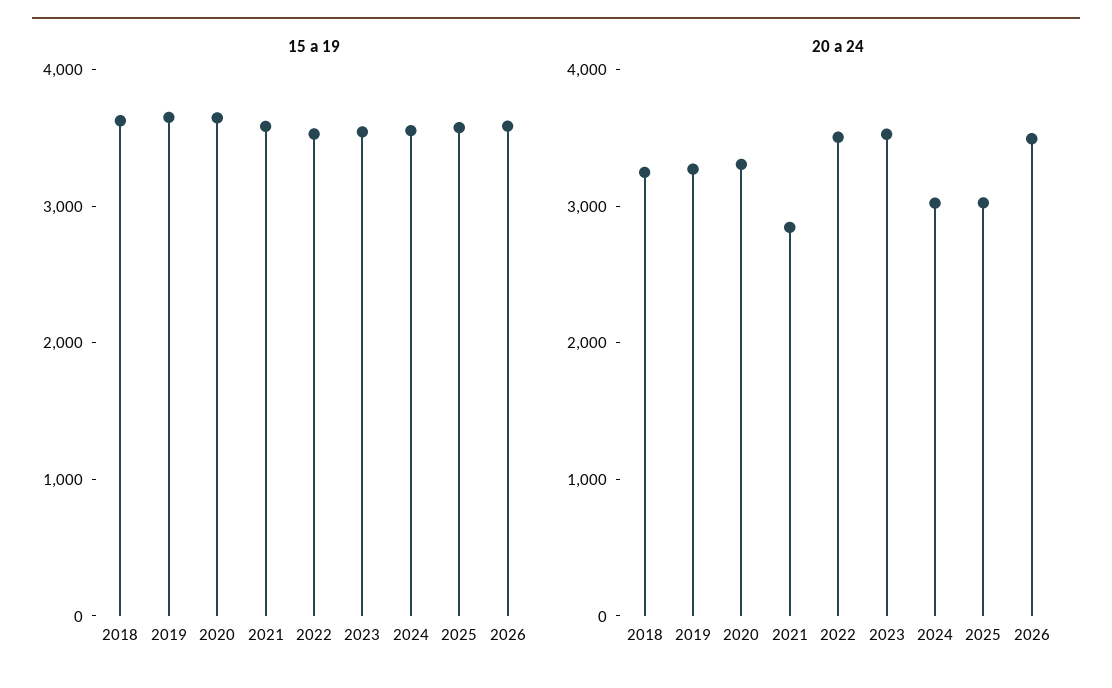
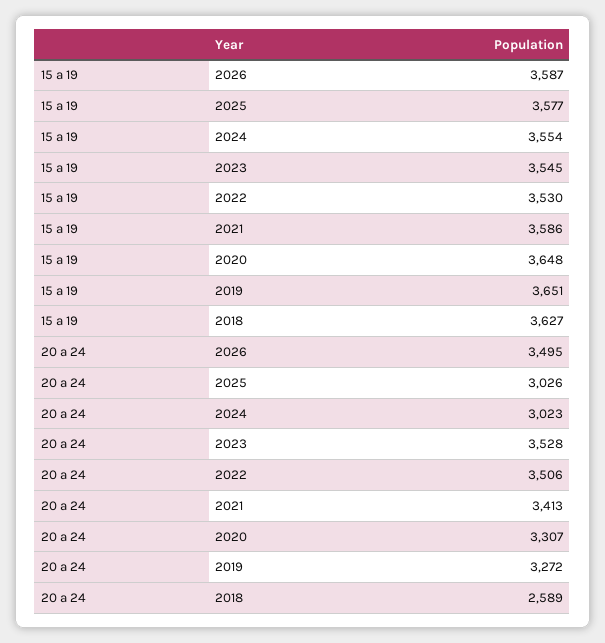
  {
    "15 a 19": {
      "2018": 3627,
      "2019": 3651,
      "2020": 3648,
      "2021": 3586,
      "2022": 3530,
      "2023": 3545,
      "2024": 3554,
      "2025": 3577,
      "2026": 3587
    },
    "20 a 24": {
-     "2018": 3200,
+     "2018": 2589,
      "2019": 3272,
      "2020": 3307,
-     "2021": 2800,
+     "2021": 3413,
      "2022": 3506,
      "2023": 3528,
      "2024": 3023,
      "2025": 3026,
      "2026": 3495
    }
  }

